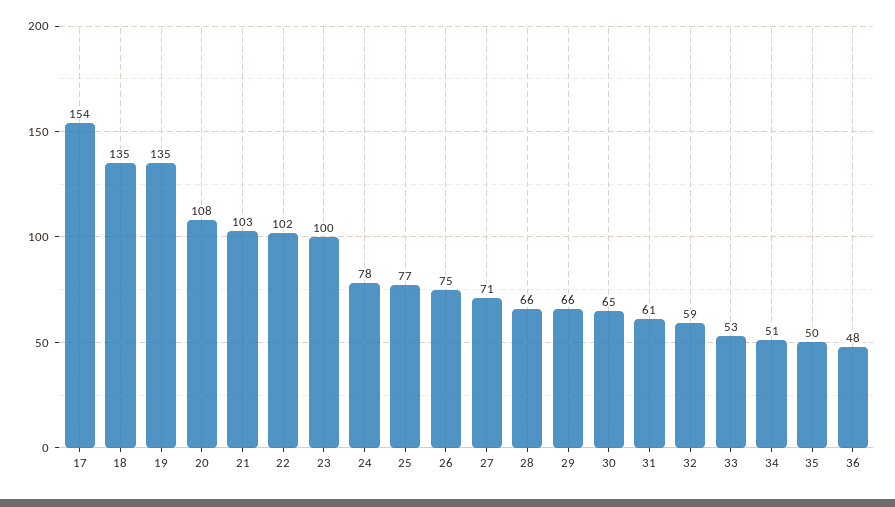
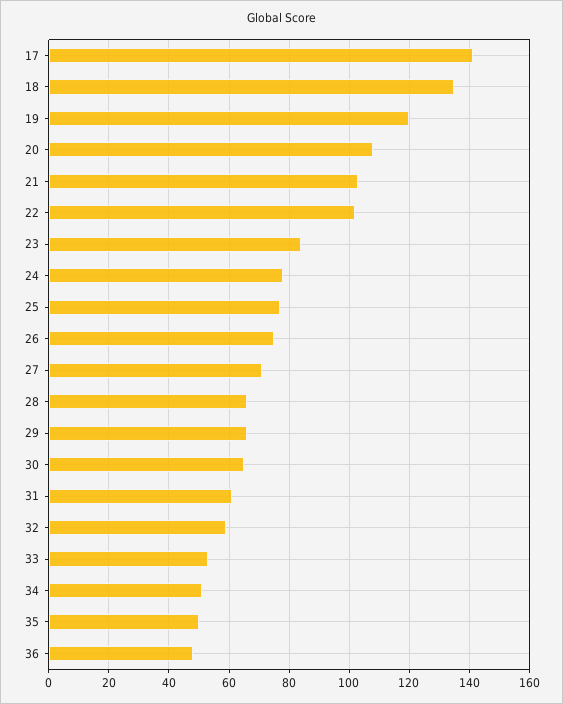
  {
-   "17": 154,
+   "17": 140,
    "18": 135,
-   "19": 135,
+   "19": 120,
    "20": 108,
    "21": 103,
    "22": 102,
-   "23": 100,
+   "23": 85,
    "24": 78,
    "25": 77,
    "26": 75,
    "27": 71,
    "28": 66,
    "29": 66,
    "30": 65,
    "31": 61,
    "32": 59,
    "33": 53,
    "34": 51,
    "35": 50,
    "36": 48
  }

